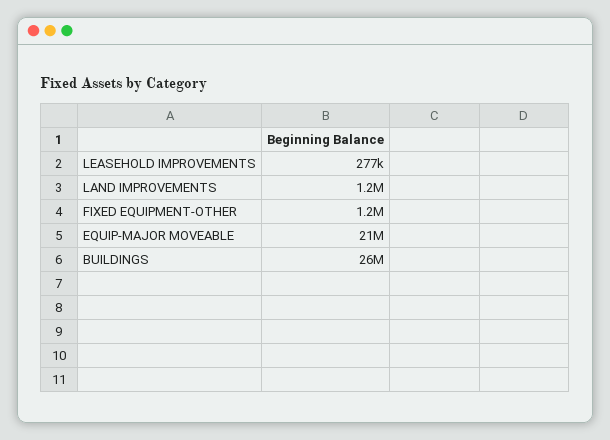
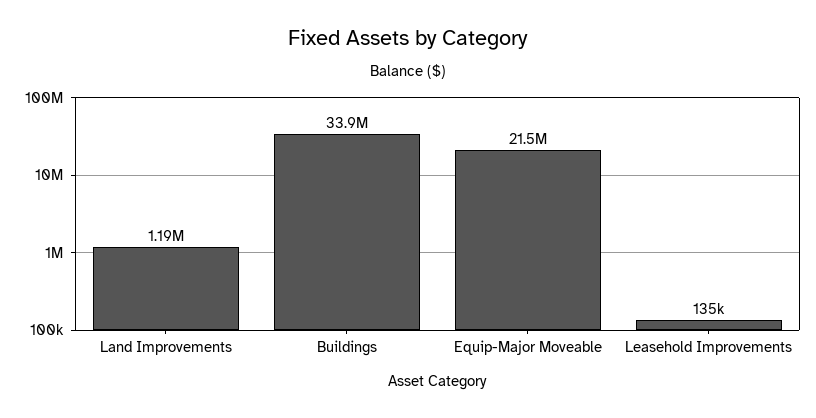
  {
-   "LEASEHOLD IMPROVEMENTS": 277000,
+   "LEASEHOLD IMPROVEMENTS": 135000,
    "LAND IMPROVEMENTS": 1190000,
-   "FIXED EQUIPMENT-OTHER": 1200000,
    "EQUIP-MAJOR MOVEABLE": 21500000,
-   "BUILDINGS": 26000000
+   "BUILDINGS": 33900000
  }

